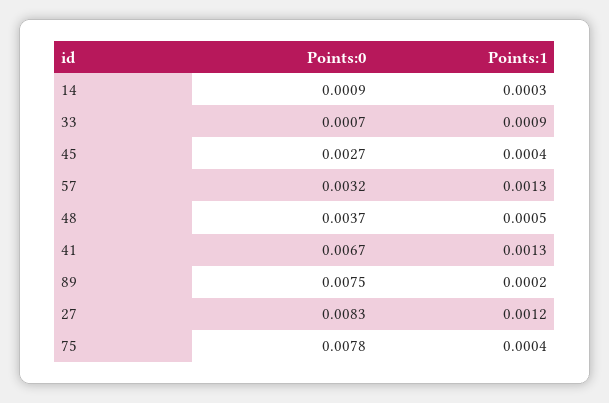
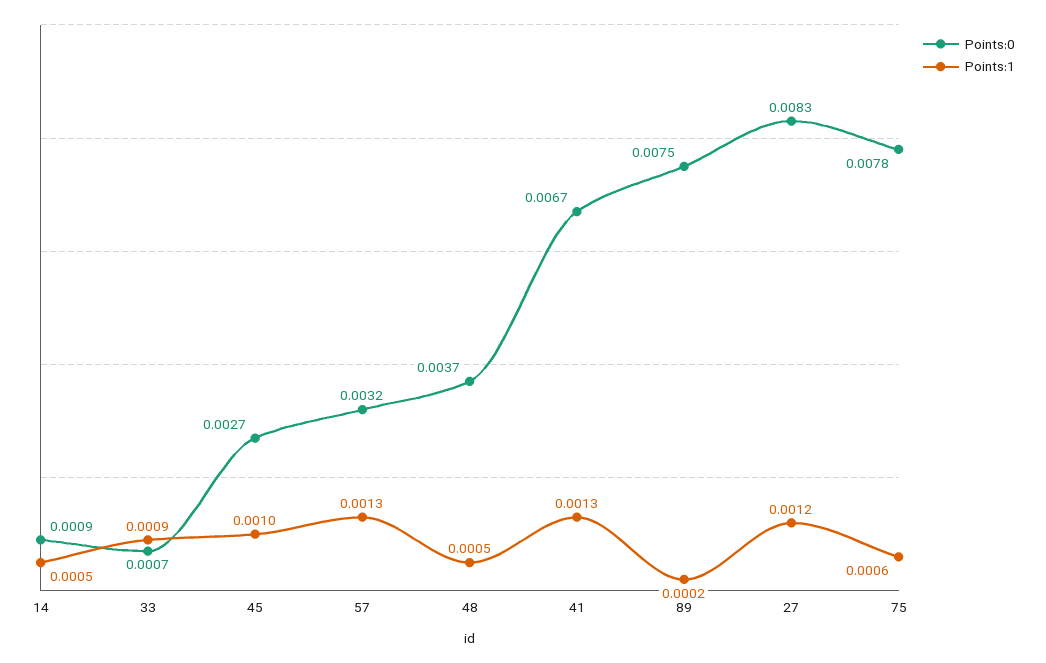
  {
    "Points:0": {
      "14": 0.0009,
      "33": 0.0007,
      "45": 0.0027,
      "57": 0.0032,
      "48": 0.0037,
      "41": 0.0067,
      "89": 0.0075,
      "27": 0.0083,
      "75": 0.0078
    },
    "Points:1": {
-     "14": 0.0003,
+     "14": 0.0005,
      "33": 0.0009,
-     "45": 0.0004,
+     "45": 0.001,
      "57": 0.0013,
      "48": 0.0005,
      "41": 0.0013,
      "89": 0.0002,
      "27": 0.0012,
-     "75": 0.0004
+     "75": 0.0006
    }
  }

